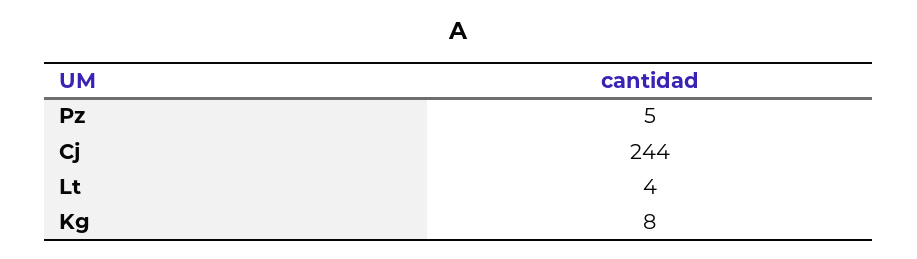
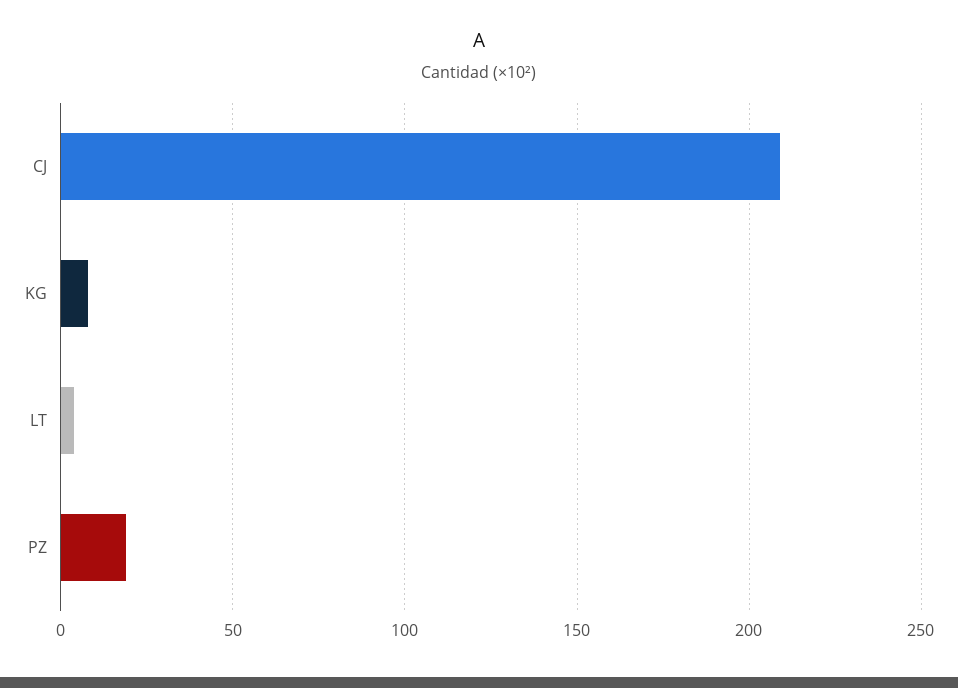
  {
-   "Pz": 5,
+   "Pz": 20,
-   "Cj": 244,
+   "Cj": 210,
    "Lt": 4,
    "Kg": 8
  }

